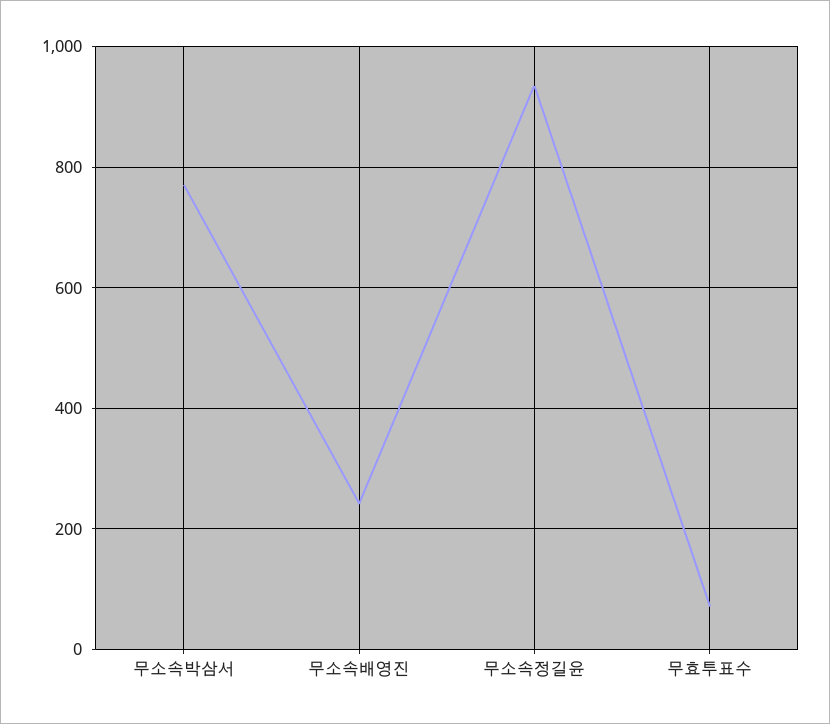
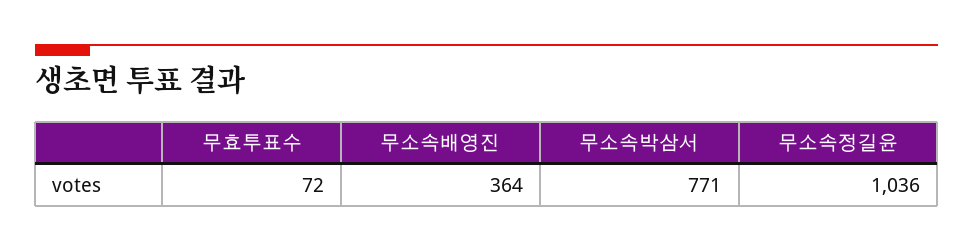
  {
    "무소속박삼서": 771,
-   "무소속배영진": 240,
+   "무소속배영진": 364,
-   "무소속정길윤": 940,
+   "무소속정길윤": 1036,
    "무효투표수": 72
  }

